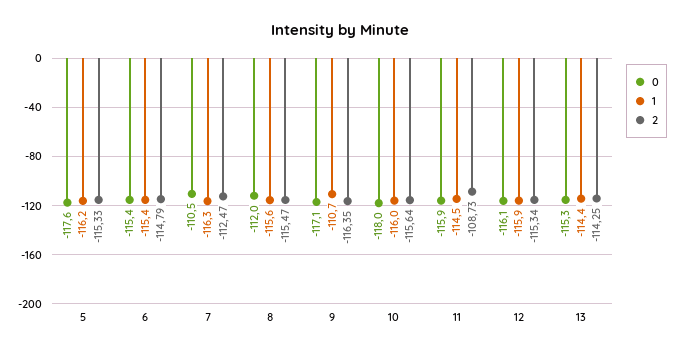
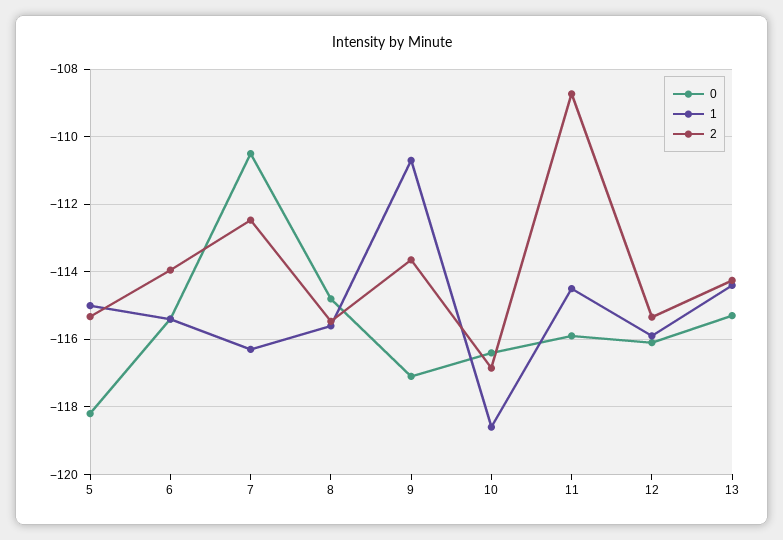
  {
    "0": {
-     "5": -117.6,
+     "5": -118.2,
      "6": -115.4,
      "7": -110.5,
-     "8": -112,
+     "8": -114.8,
      "9": -117.1,
-     "10": -118,
+     "10": -116.4,
      "11": -115.9,
      "12": -116.1,
      "13": -115.3
    },
    "1": {
-     "5": -116.2,
+     "5": -115,
      "6": -115.4,
      "7": -116.3,
      "8": -115.6,
      "9": -110.7,
-     "10": -116,
+     "10": -118.6,
      "11": -114.5,
      "12": -115.9,
      "13": -114.4
    },
    "2": {
      "5": -115.33,
-     "6": -114.79,
+     "6": -114,
      "7": -112.47,
      "8": -115.47,
-     "9": -116.35,
+     "9": -113.6,
-     "10": -115.64,
+     "10": -116.8,
      "11": -108.73,
      "12": -115.34,
      "13": -114.25
    }
  }

